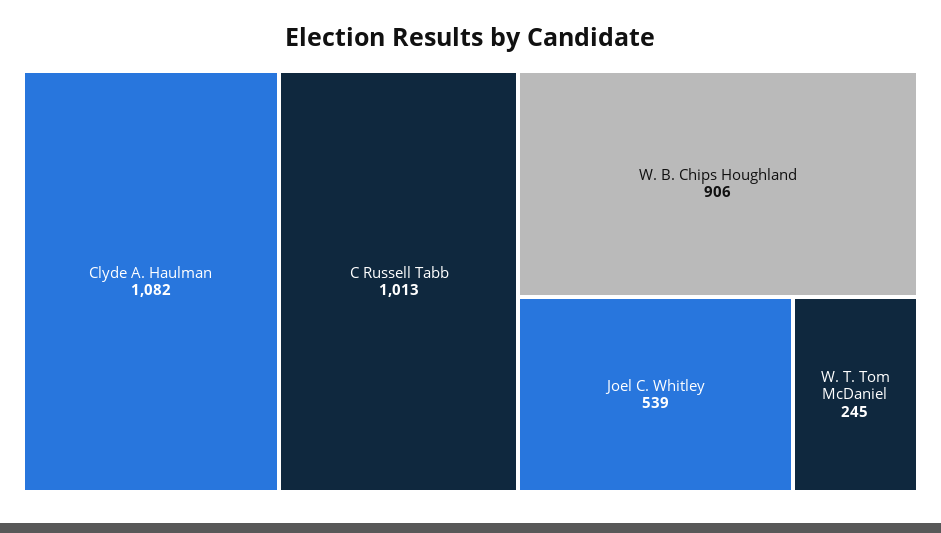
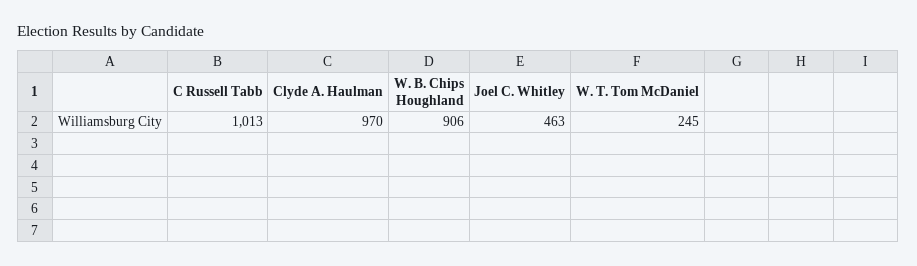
  {
-   "Clyde A. Haulman": 1082,
+   "Clyde A. Haulman": 970,
    "C Russell Tabb": 1013,
    "W. B. Chips Houghland": 906,
-   "Joel C. Whitley": 539,
+   "Joel C. Whitley": 463,
    "W. T. Tom McDaniel": 245
  }

